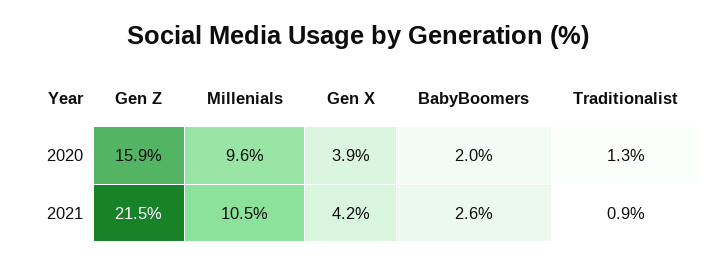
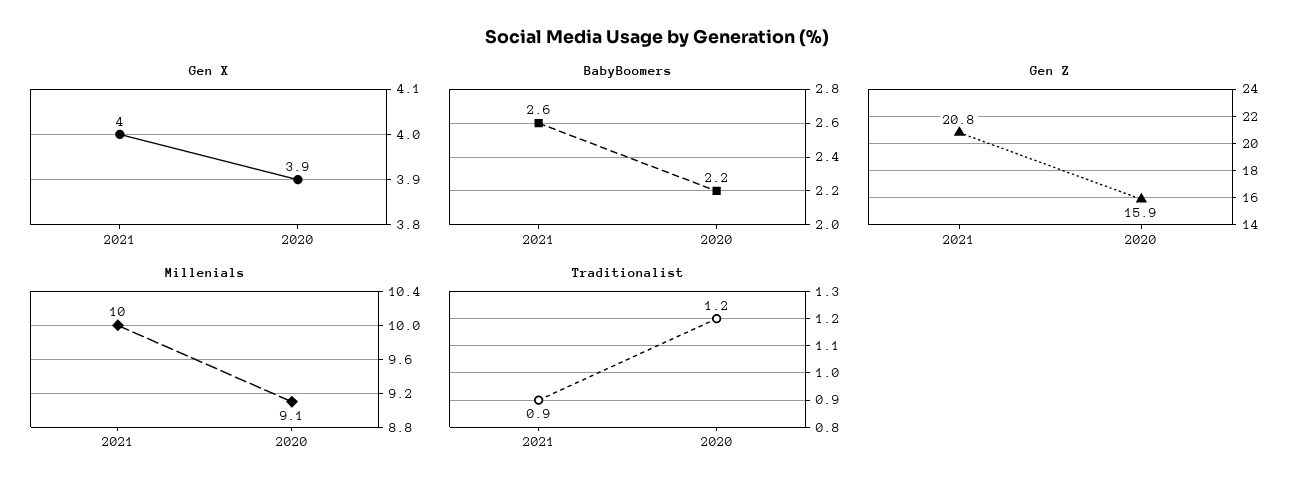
  {
    "Gen Z": {
      "2020": 15.9,
-     "2021": 21.5
+     "2021": 20.8
    },
    "Millenials": {
-     "2020": 9.6,
+     "2020": 9.1,
-     "2021": 10.5
+     "2021": 10
    },
    "Gen X": {
      "2020": 3.9,
-     "2021": 4.2
+     "2021": 4
    },
    "BabyBoomers": {
-     "2020": 2,
+     "2020": 2.2,
      "2021": 2.6
    },
    "Traditionalist": {
-     "2020": 1.3,
+     "2020": 1.2,
      "2021": 0.9
    }
  }

